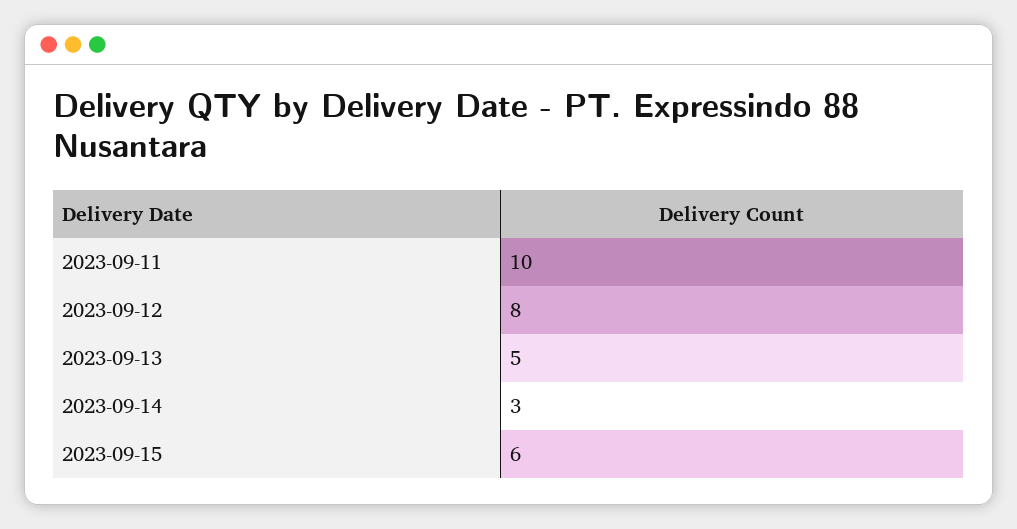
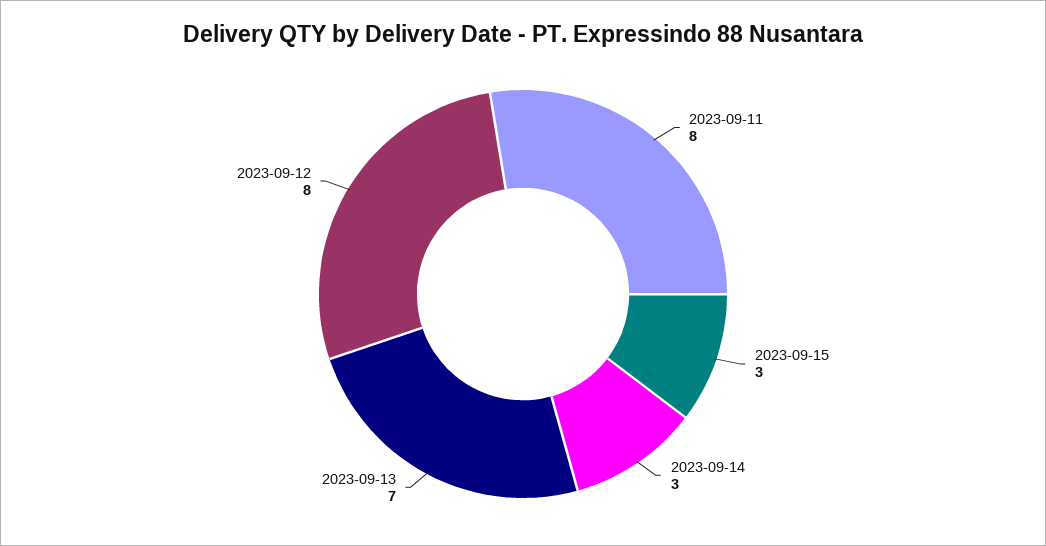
  {
-   "2023-09-11": 10,
+   "2023-09-11": 8,
    "2023-09-12": 8,
-   "2023-09-13": 5,
+   "2023-09-13": 7,
    "2023-09-14": 3,
-   "2023-09-15": 6
+   "2023-09-15": 3
  }

